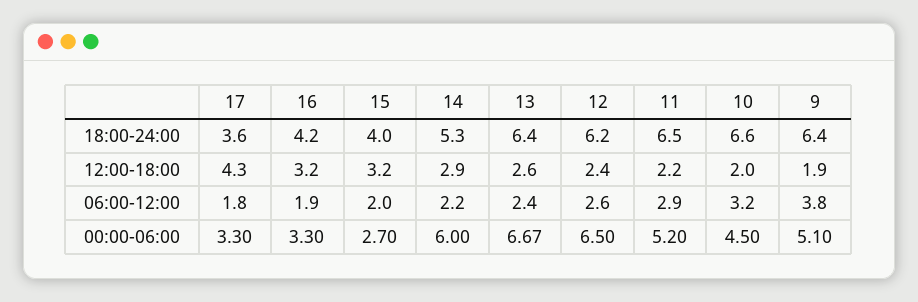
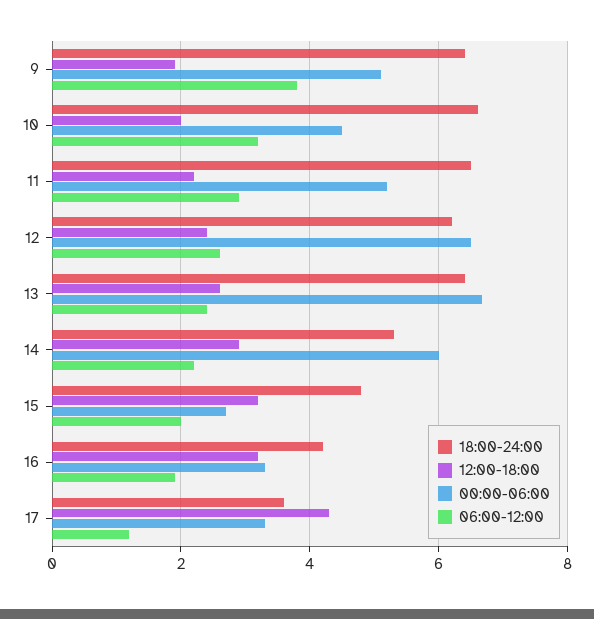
  {
    "18:00-24:00": {
      "17": 3.6,
      "16": 4.2,
-     "15": 4,
+     "15": 4.8,
      "14": 5.3,
      "13": 6.4,
      "12": 6.2,
      "11": 6.5,
      "10": 6.6,
      "9": 6.4
    },
    "12:00-18:00": {
      "17": 4.3,
      "16": 3.2,
      "15": 3.2,
      "14": 2.9,
      "13": 2.6,
      "12": 2.4,
      "11": 2.2,
      "10": 2,
      "9": 1.9
    },
    "06:00-12:00": {
-     "17": 1.8,
+     "17": 1.2,
      "16": 1.9,
      "15": 2,
      "14": 2.2,
      "13": 2.4,
      "12": 2.6,
      "11": 2.9,
      "10": 3.2,
      "9": 3.8
    },
    "00:00-06:00": {
      "17": 3.3,
      "16": 3.3,
      "15": 2.7,
      "14": 6,
      "13": 6.67,
      "12": 6.5,
      "11": 5.2,
      "10": 4.5,
      "9": 5.1
    }
  }

